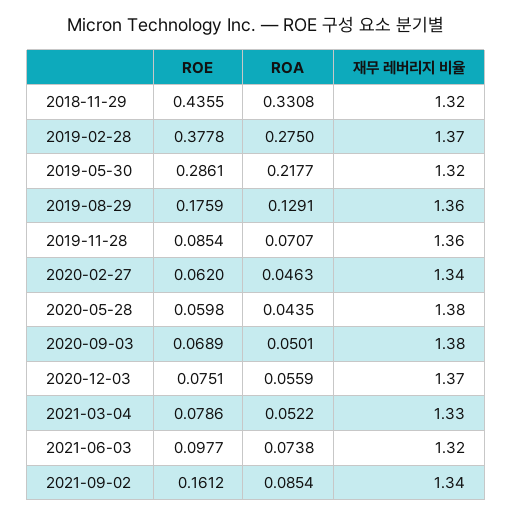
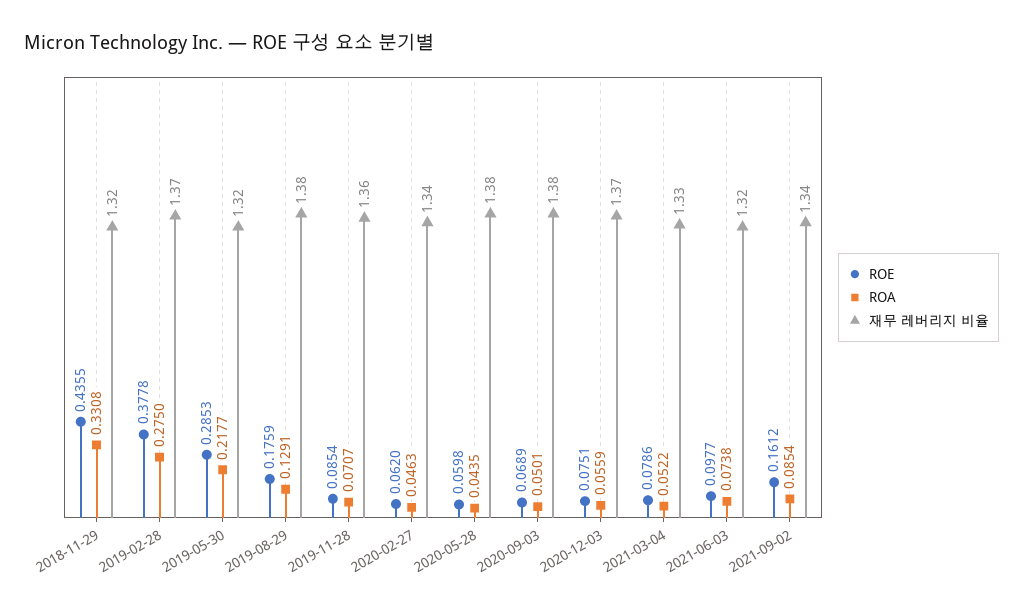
  {
    "ROE": {
      "2018-11-29": 0.4355,
      "2019-02-28": 0.3778,
-     "2019-05-30": 0.2861,
+     "2019-05-30": 0.2853,
      "2019-08-29": 0.1759,
      "2019-11-28": 0.0854,
      "2020-02-27": 0.062,
      "2020-05-28": 0.0598,
      "2020-09-03": 0.0689,
      "2020-12-03": 0.0751,
      "2021-03-04": 0.0786,
      "2021-06-03": 0.0977,
      "2021-09-02": 0.1612
    },
    "ROA": {
      "2018-11-29": 0.3308,
      "2019-02-28": 0.275,
      "2019-05-30": 0.2177,
      "2019-08-29": 0.1291,
      "2019-11-28": 0.0707,
      "2020-02-27": 0.0463,
      "2020-05-28": 0.0435,
      "2020-09-03": 0.0501,
      "2020-12-03": 0.0559,
      "2021-03-04": 0.0522,
      "2021-06-03": 0.0738,
      "2021-09-02": 0.0854
    },
    "재무 레버리지 비율": {
      "2018-11-29": 1.32,
      "2019-02-28": 1.37,
      "2019-05-30": 1.32,
-     "2019-08-29": 1.36,
+     "2019-08-29": 1.38,
      "2019-11-28": 1.36,
      "2020-02-27": 1.34,
      "2020-05-28": 1.38,
      "2020-09-03": 1.38,
      "2020-12-03": 1.37,
      "2021-03-04": 1.33,
      "2021-06-03": 1.32,
      "2021-09-02": 1.34
    }
  }

